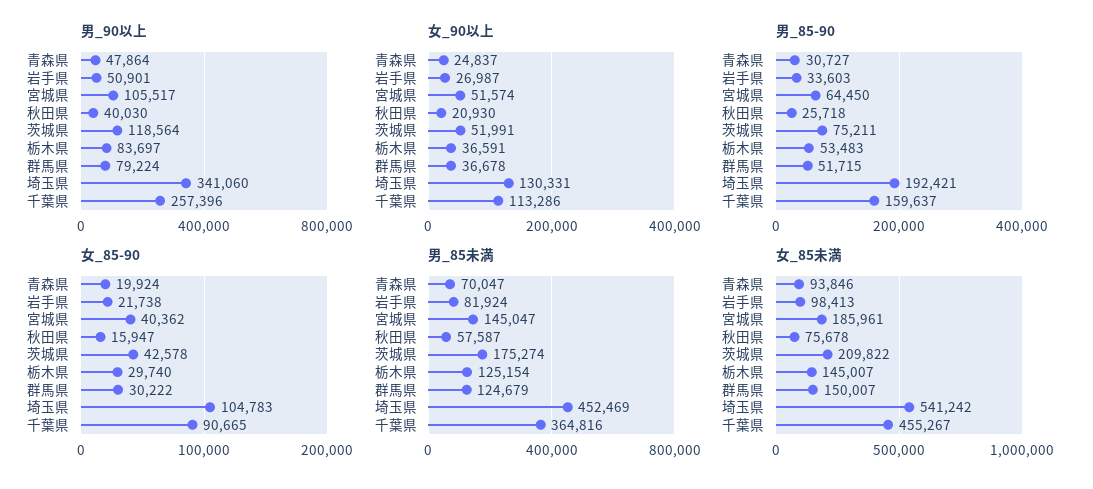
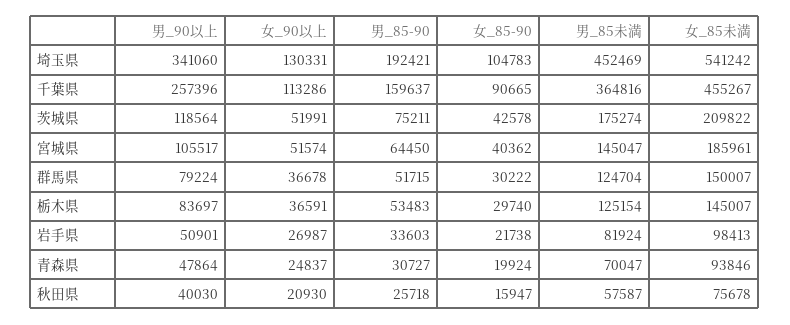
  {
    "男_90以上": {
      "青森県": 47864,
      "岩手県": 50901,
      "宮城県": 105517,
      "秋田県": 40030,
      "茨城県": 118564,
      "栃木県": 83697,
      "群馬県": 79224,
      "埼玉県": 341060,
      "千葉県": 257396
    },
    "女_90以上": {
      "青森県": 24837,
      "岩手県": 26987,
      "宮城県": 51574,
      "秋田県": 20930,
      "茨城県": 51991,
      "栃木県": 36591,
      "群馬県": 36678,
      "埼玉県": 130331,
      "千葉県": 113286
    },
    "男_85-90": {
      "青森県": 30727,
      "岩手県": 33603,
      "宮城県": 64450,
      "秋田県": 25718,
      "茨城県": 75211,
      "栃木県": 53483,
      "群馬県": 51715,
      "埼玉県": 192421,
      "千葉県": 159637
    },
    "女_85-90": {
      "青森県": 19924,
      "岩手県": 21738,
      "宮城県": 40362,
      "秋田県": 15947,
      "茨城県": 42578,
      "栃木県": 29740,
      "群馬県": 30222,
      "埼玉県": 104783,
      "千葉県": 90665
    },
    "男_85未満": {
      "青森県": 70047,
      "岩手県": 81924,
      "宮城県": 145047,
      "秋田県": 57587,
      "茨城県": 175274,
      "栃木県": 125154,
-     "群馬県": 124679,
+     "群馬県": 124704,
      "埼玉県": 452469,
      "千葉県": 364816
    },
    "女_85未満": {
      "青森県": 93846,
      "岩手県": 98413,
      "宮城県": 185961,
      "秋田県": 75678,
      "茨城県": 209822,
      "栃木県": 145007,
      "群馬県": 150007,
      "埼玉県": 541242,
      "千葉県": 455267
    }
  }

